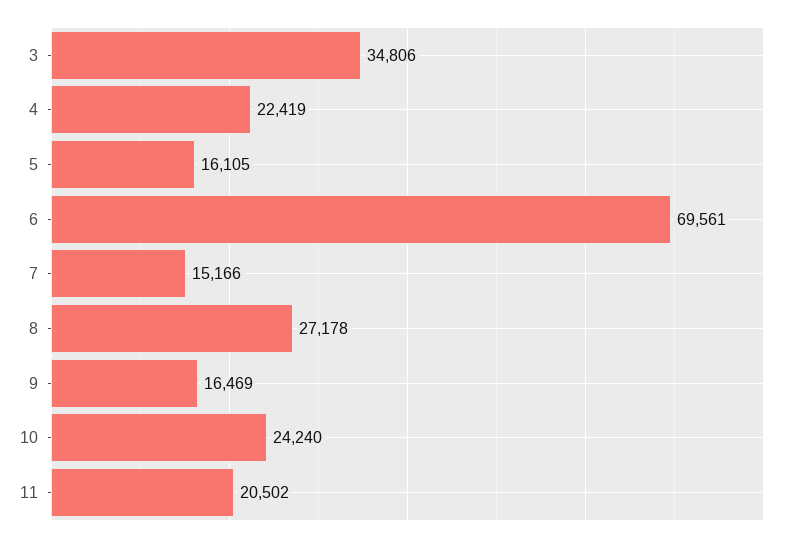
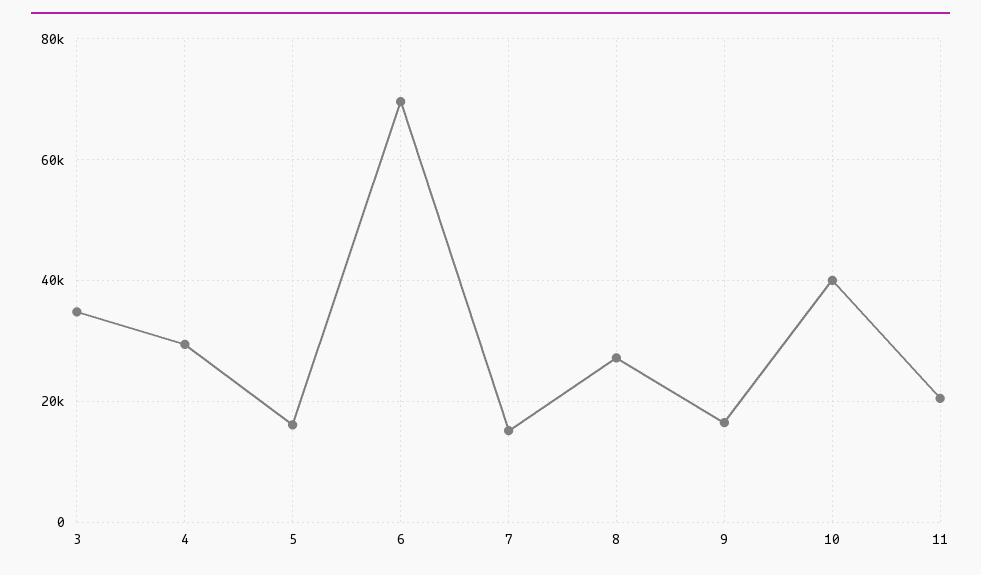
  {
    "3": 34806,
-   "4": 22419,
+   "4": 30000,
    "5": 16105,
    "6": 69561,
    "7": 15166,
    "8": 27178,
    "9": 16469,
-   "10": 24240,
+   "10": 40000,
    "11": 20502
  }

